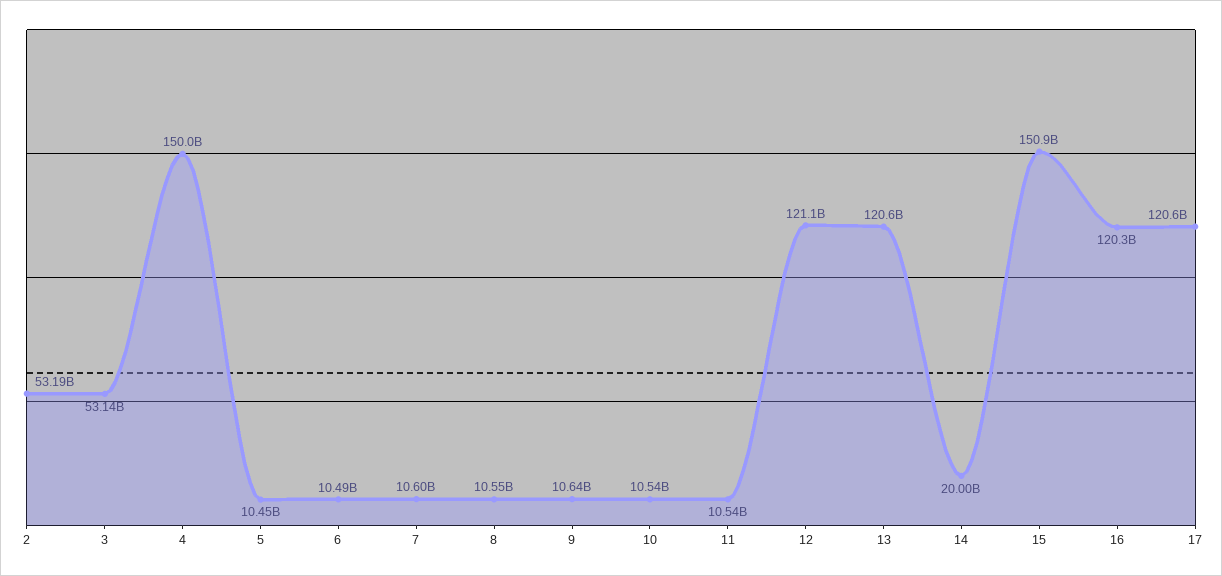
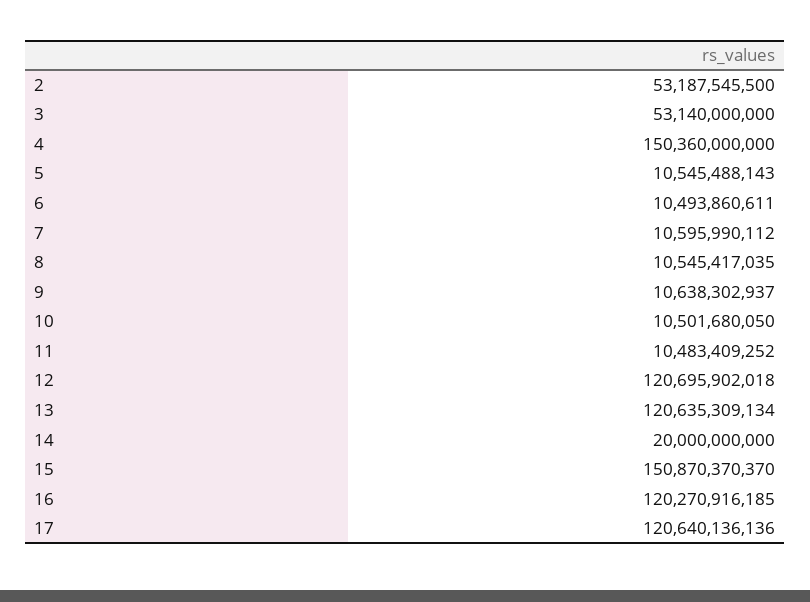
  {
    "2": 53187545500,
    "3": 53140000000,
-   "4": 150000000000,
+   "4": 150360000000,
-   "5": 10450000000,
+   "5": 10545488143,
    "6": 10493860611,
    "7": 10595990112,
    "8": 10545417035,
    "9": 10638302937,
-   "10": 10540000000,
+   "10": 10501680050,
-   "11": 10540000000,
+   "11": 10483409252,
-   "12": 121100000000,
+   "12": 120695902018,
    "13": 120635309134,
    "14": 20000000000,
    "15": 150870370370,
    "16": 120270916185,
    "17": 120640136136
  }

